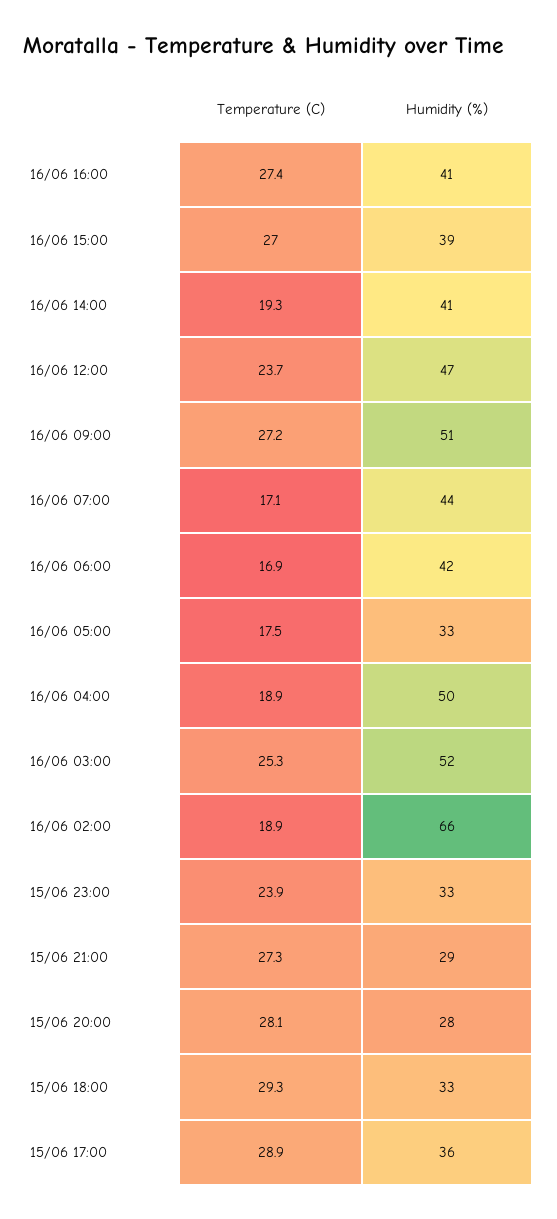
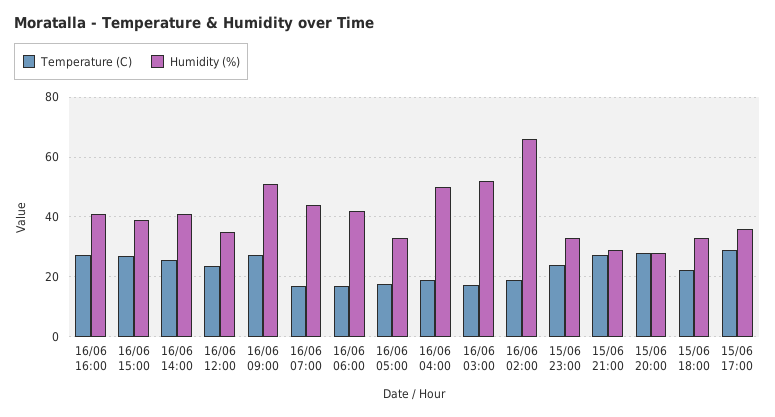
  {
    "Temperature (C)": {
      "16/06 16:00": 27.4,
      "16/06 15:00": 27,
-     "16/06 14:00": 19.3,
+     "16/06 14:00": 25,
      "16/06 12:00": 23.7,
      "16/06 09:00": 27.2,
      "16/06 07:00": 17.1,
      "16/06 06:00": 16.9,
      "16/06 05:00": 17.5,
      "16/06 04:00": 18.9,
-     "16/06 03:00": 25.3,
+     "16/06 03:00": 17.5,
      "16/06 02:00": 18.9,
      "15/06 23:00": 23.9,
      "15/06 21:00": 27.3,
      "15/06 20:00": 28.1,
-     "15/06 18:00": 29.3,
+     "15/06 18:00": 22.5,
      "15/06 17:00": 28.9
    },
    "Humidity (%)": {
      "16/06 16:00": 41,
      "16/06 15:00": 39,
      "16/06 14:00": 41,
-     "16/06 12:00": 47,
+     "16/06 12:00": 35,
      "16/06 09:00": 51,
      "16/06 07:00": 44,
      "16/06 06:00": 42,
      "16/06 05:00": 33,
      "16/06 04:00": 50,
      "16/06 03:00": 52,
      "16/06 02:00": 66,
      "15/06 23:00": 33,
      "15/06 21:00": 29,
      "15/06 20:00": 28,
      "15/06 18:00": 33,
      "15/06 17:00": 36
    }
  }

